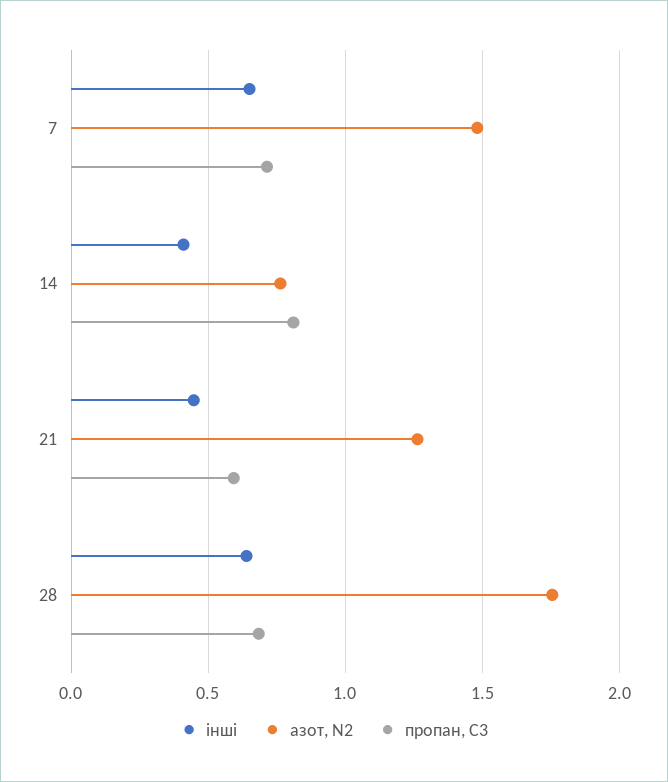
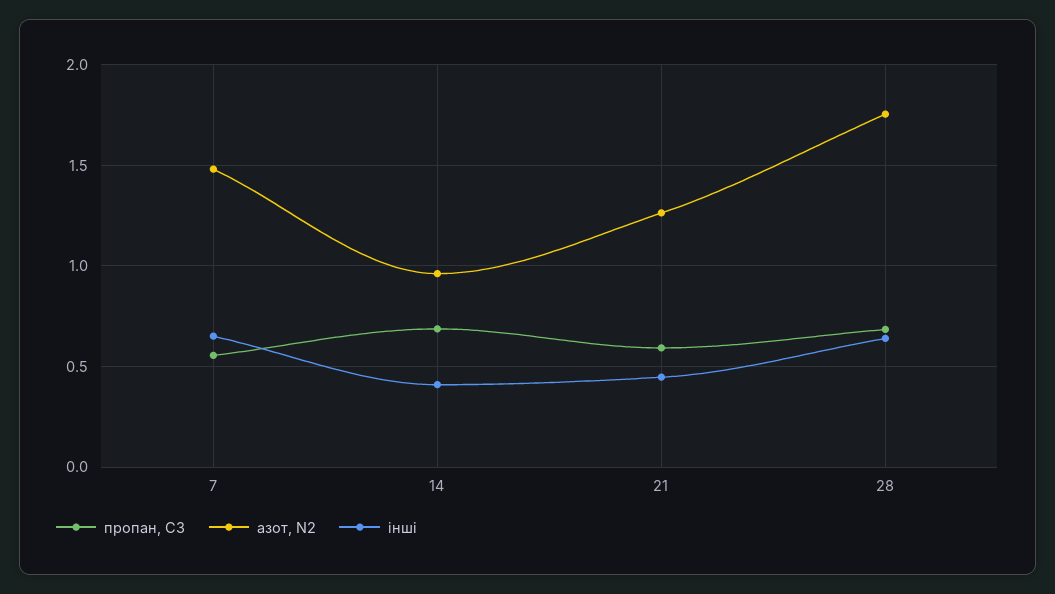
  {
    "інші": {
      "7": 0.65,
      "14": 0.4,
      "21": 0.45,
      "28": 0.65
    },
    "азот, N2": {
      "7": 1.5,
-     "14": 0.75,
+     "14": 0.95,
      "21": 1.25,
      "28": 1.75
    },
    "пропан, С3": {
-     "7": 0.7,
+     "7": 0.55,
-     "14": 0.8,
+     "14": 0.7,
      "21": 0.6,
      "28": 0.7
    }
  }

